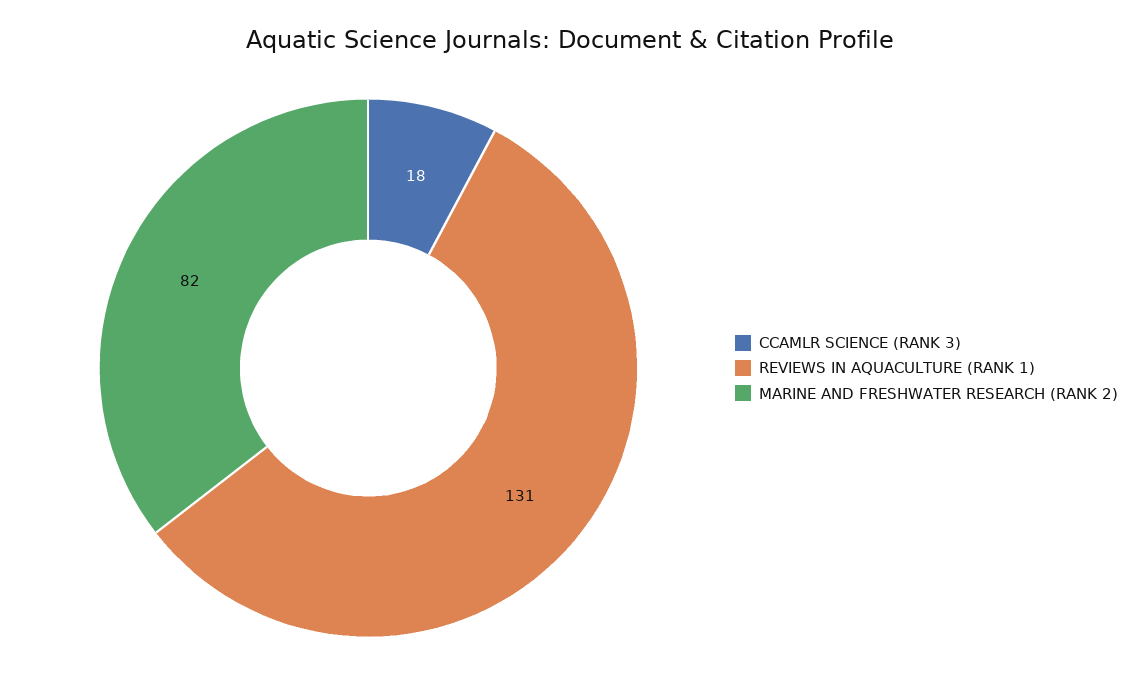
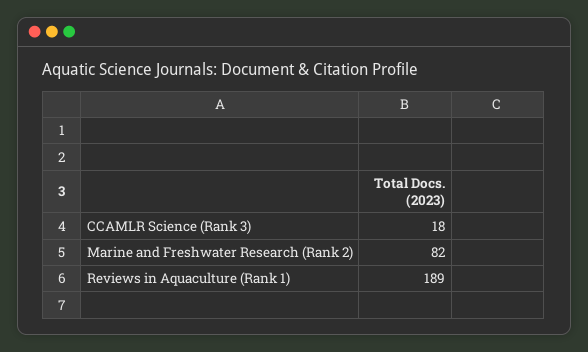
  {
    "CCAMLR SCIENCE (RANK 3)": 18,
-   "REVIEWS IN AQUACULTURE (RANK 1)": 131,
+   "REVIEWS IN AQUACULTURE (RANK 1)": 189,
    "MARINE AND FRESHWATER RESEARCH (RANK 2)": 82
  }

